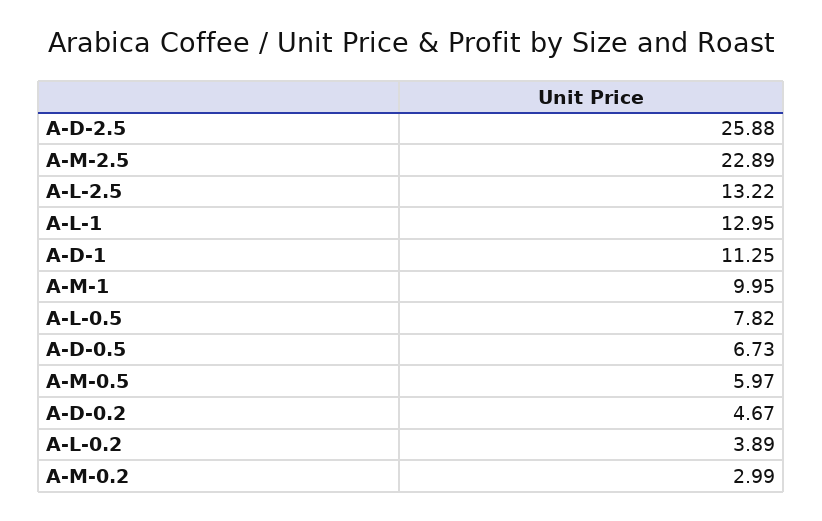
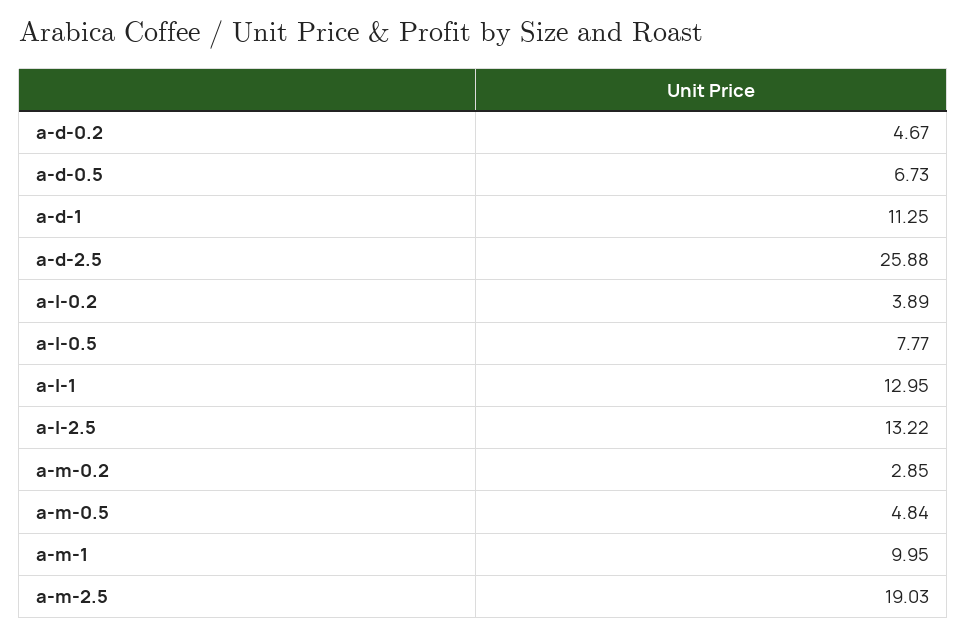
  {
    "A-D-2.5": 25.88,
-   "A-M-2.5": 22.89,
+   "A-M-2.5": 19.03,
    "A-L-2.5": 13.22,
    "A-L-1": 12.95,
    "A-D-1": 11.25,
    "A-M-1": 9.95,
-   "A-L-0.5": 7.82,
+   "A-L-0.5": 7.77,
    "A-D-0.5": 6.73,
-   "A-M-0.5": 5.97,
+   "A-M-0.5": 4.84,
    "A-D-0.2": 4.67,
    "A-L-0.2": 3.89,
-   "A-M-0.2": 2.99
+   "A-M-0.2": 2.85
  }

